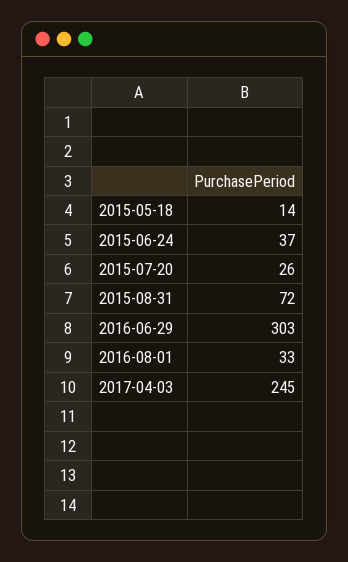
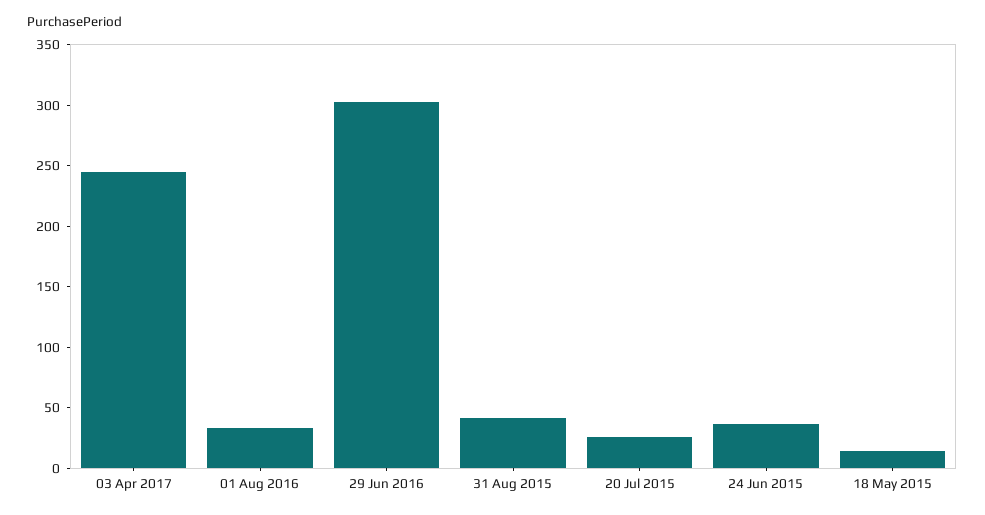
  {
    "2015-05-18": 14,
    "2015-06-24": 37,
    "2015-07-20": 26,
-   "2015-08-31": 72,
+   "2015-08-31": 40,
    "2016-06-29": 303,
    "2016-08-01": 33,
    "2017-04-03": 245
  }

